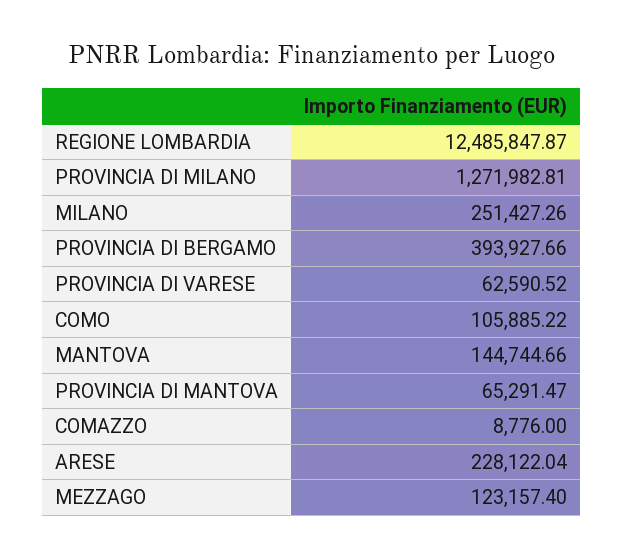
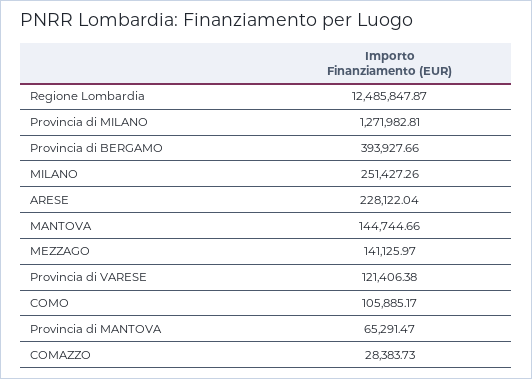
  {
    "REGIONE LOMBARDIA": 12485847.87,
    "PROVINCIA DI MILANO": 1271982.81,
    "MILANO": 251427.26,
    "PROVINCIA DI BERGAMO": 393927.66,
-   "PROVINCIA DI VARESE": 62590.52,
+   "PROVINCIA DI VARESE": 121406.38,
-   "COMO": 105885.22,
+   "COMO": 105885.17,
    "MANTOVA": 144744.66,
    "PROVINCIA DI MANTOVA": 65291.47,
-   "COMAZZO": 8776,
+   "COMAZZO": 28383.73,
    "ARESE": 228122.04,
-   "MEZZAGO": 123157.4
+   "MEZZAGO": 141125.97
  }

